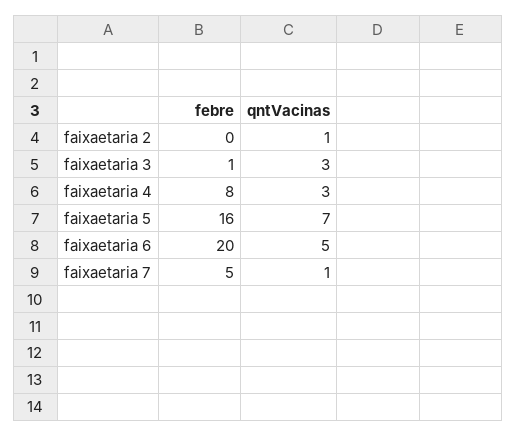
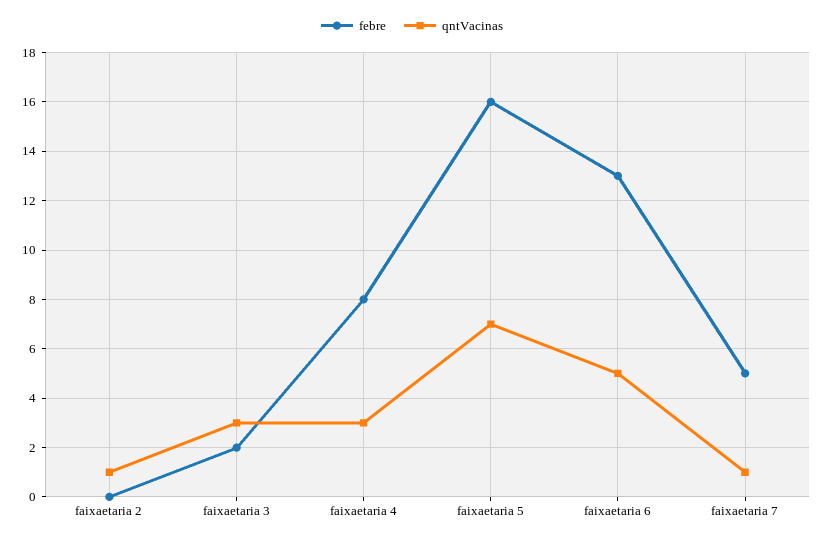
  {
    "febre": {
      "faixaetaria 2": 0,
-     "faixaetaria 3": 1,
+     "faixaetaria 3": 2,
      "faixaetaria 4": 8,
      "faixaetaria 5": 16,
-     "faixaetaria 6": 20,
+     "faixaetaria 6": 13,
      "faixaetaria 7": 5
    },
    "qntVacinas": {
      "faixaetaria 2": 1,
      "faixaetaria 3": 3,
      "faixaetaria 4": 3,
      "faixaetaria 5": 7,
      "faixaetaria 6": 5,
      "faixaetaria 7": 1
    }
  }

